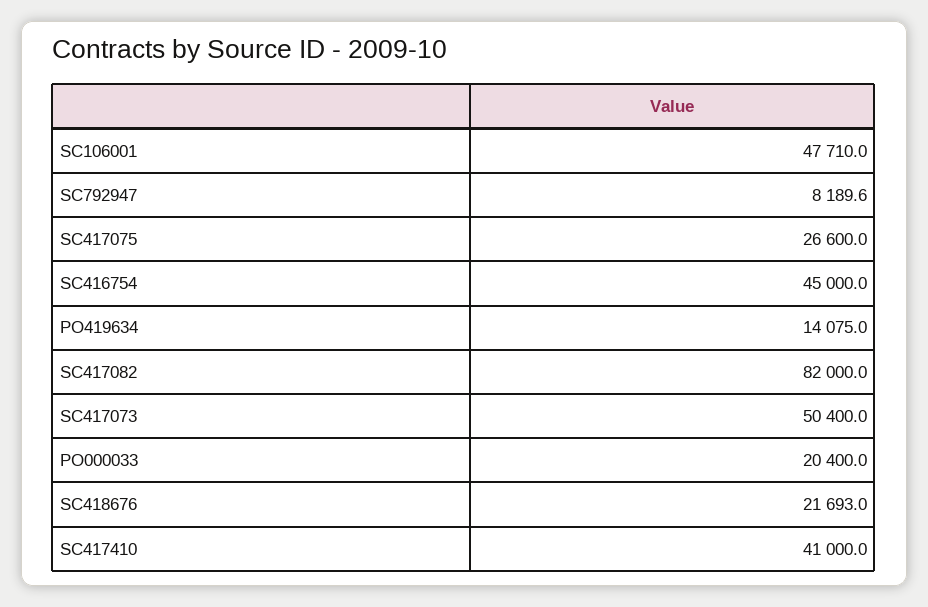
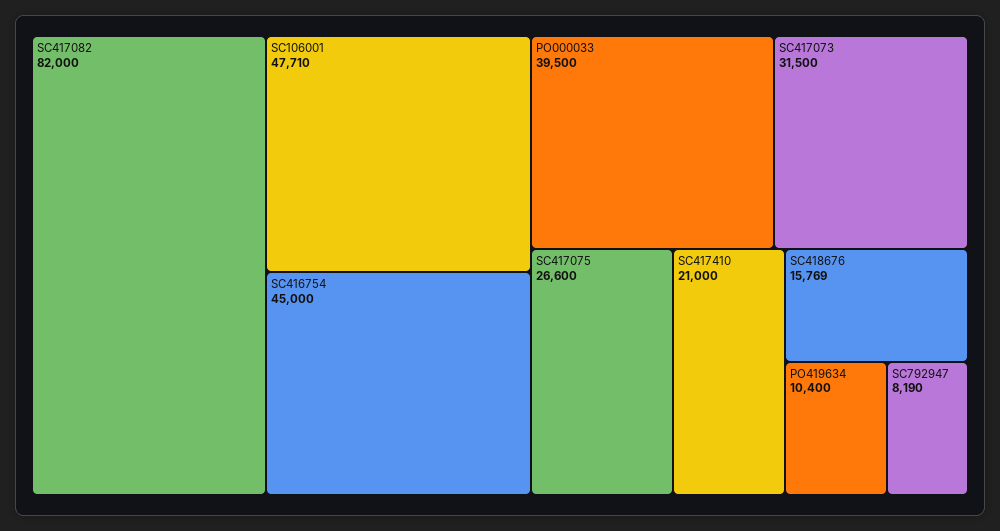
  {
    "SC106001": 47710,
    "SC792947": 8189.6,
    "SC417075": 26600,
    "SC416754": 45000,
-   "PO419634": 14075,
+   "PO419634": 10400,
    "SC417082": 82000,
-   "SC417073": 50400,
+   "SC417073": 31500,
-   "PO000033": 20400,
+   "PO000033": 39500,
-   "SC418676": 21693,
+   "SC418676": 15769,
-   "SC417410": 41000
+   "SC417410": 21000
  }

